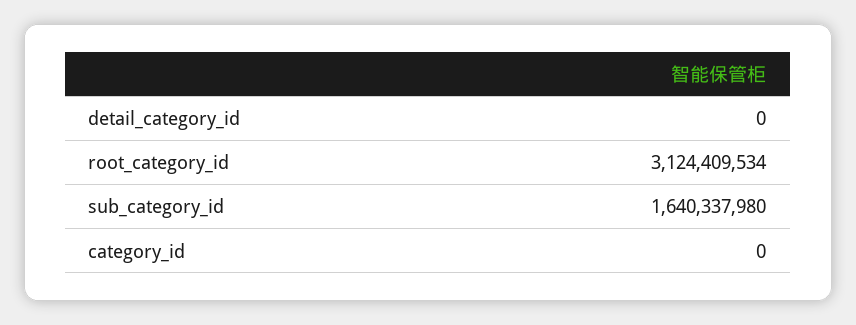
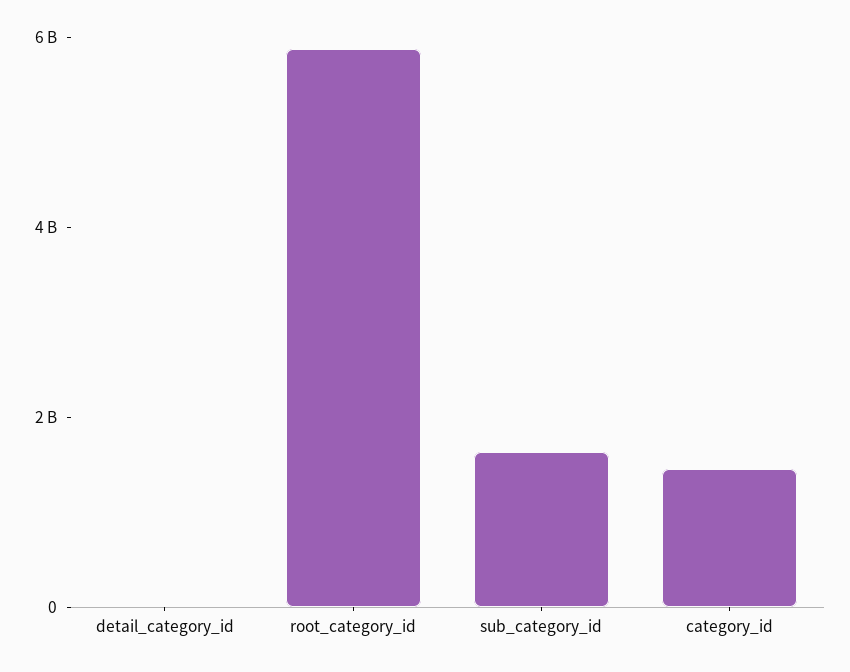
  {
    "detail_category_id": 0,
-   "root_category_id": 3124409534,
+   "root_category_id": 6000000000,
    "sub_category_id": 1640337980,
-   "category_id": 0
+   "category_id": 1500000000
  }

